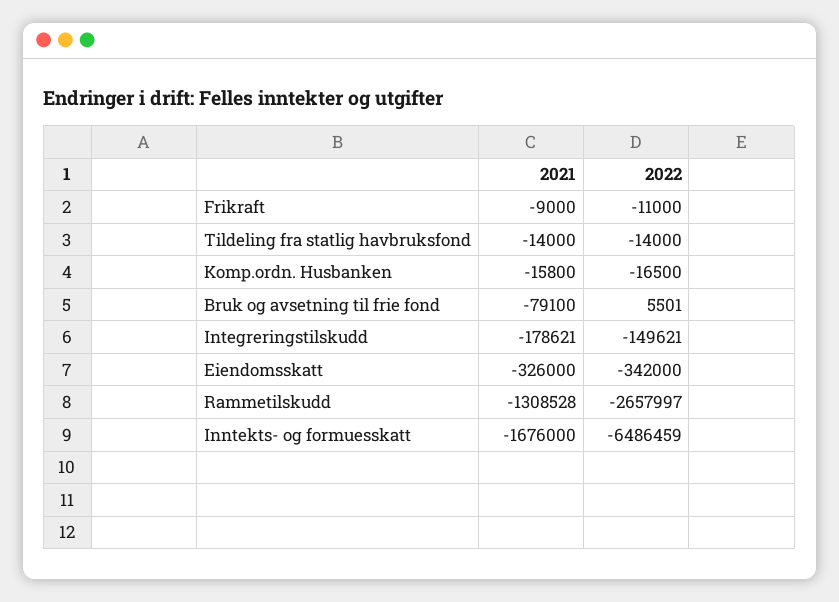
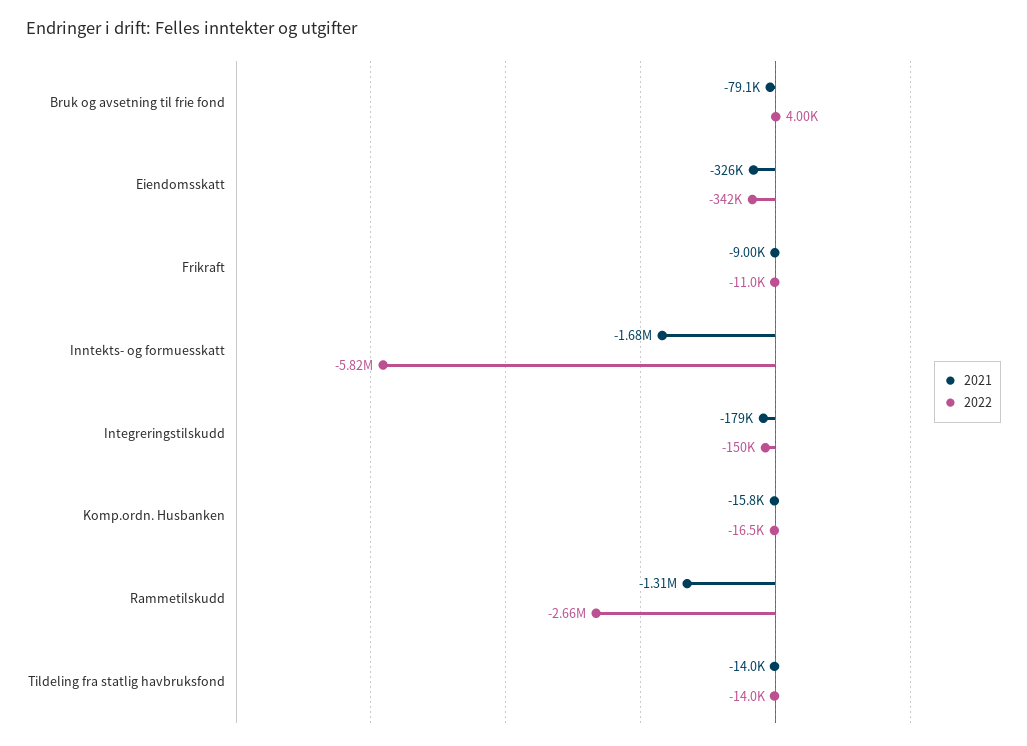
  {
    "2021": {
      "Frikraft": -9000,
      "Tildeling fra statlig havbruksfond": -14000,
      "Komp.ordn. Husbanken": -15800,
      "Bruk og avsetning til frie fond": -79100,
      "Integreringstilskudd": -178621,
      "Eiendomsskatt": -326000,
      "Rammetilskudd": -1308528,
      "Inntekts- og formuesskatt": -1676000
    },
    "2022": {
      "Frikraft": -11000,
      "Tildeling fra statlig havbruksfond": -14000,
      "Komp.ordn. Husbanken": -16500,
-     "Bruk og avsetning til frie fond": 5501,
+     "Bruk og avsetning til frie fond": 4000,
      "Integreringstilskudd": -149621,
      "Eiendomsskatt": -342000,
      "Rammetilskudd": -2657997,
-     "Inntekts- og formuesskatt": -6486459
+     "Inntekts- og formuesskatt": -5820000
    }
  }

